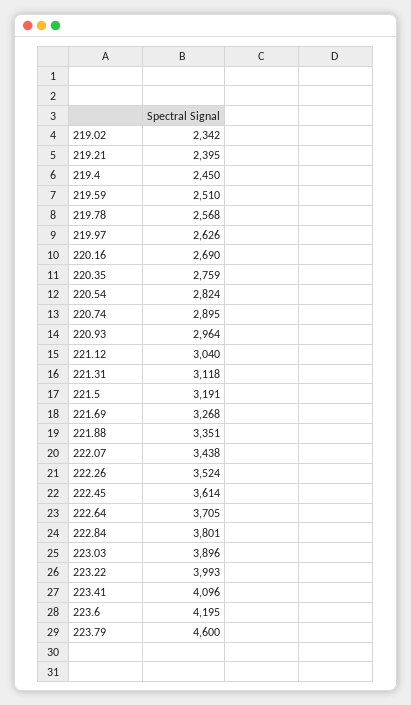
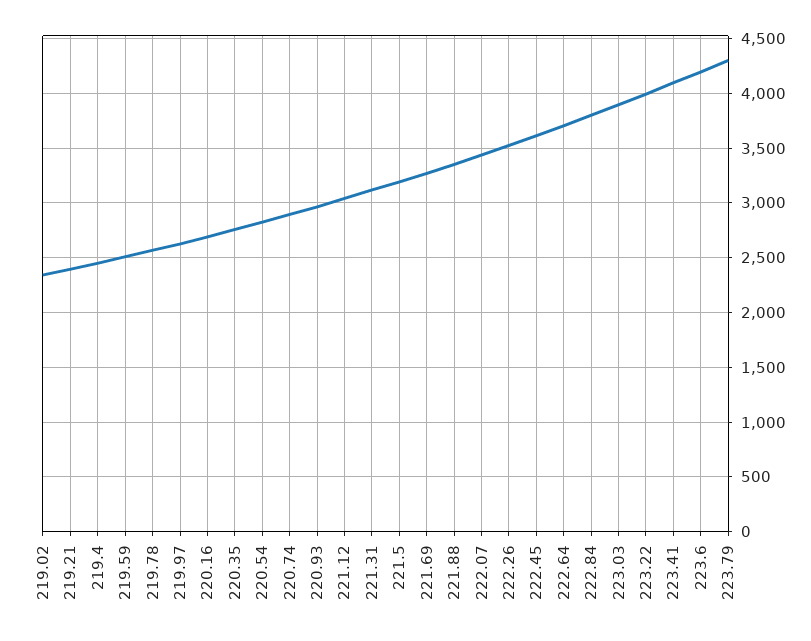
  {
    "219.02": 2342,
    "219.21": 2395,
    "219.4": 2450,
    "219.59": 2510,
    "219.78": 2568,
    "219.97": 2626,
    "220.16": 2690,
    "220.35": 2759,
    "220.54": 2824,
    "220.74": 2895,
    "220.93": 2964,
    "221.12": 3040,
    "221.31": 3118,
    "221.5": 3191,
    "221.69": 3268,
    "221.88": 3351,
    "222.07": 3438,
    "222.26": 3524,
    "222.45": 3614,
    "222.64": 3705,
    "222.84": 3801,
    "223.03": 3896,
    "223.22": 3993,
    "223.41": 4096,
    "223.6": 4195,
-   "223.79": 4600
+   "223.79": 4300
  }

